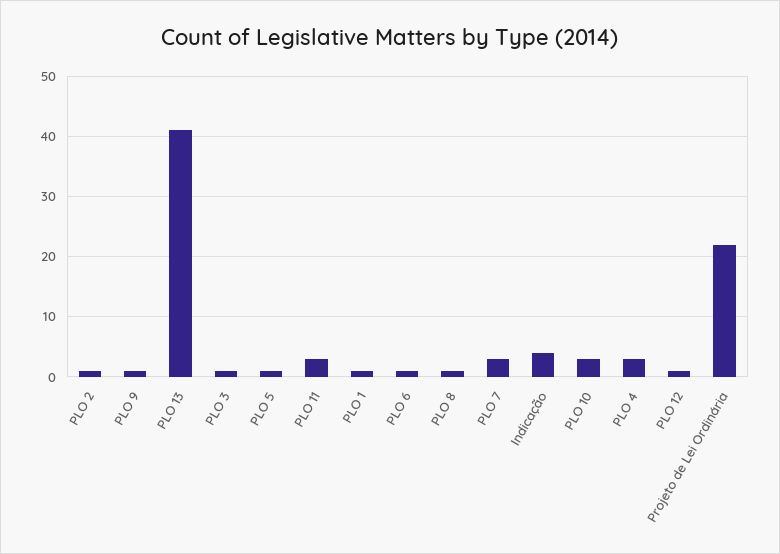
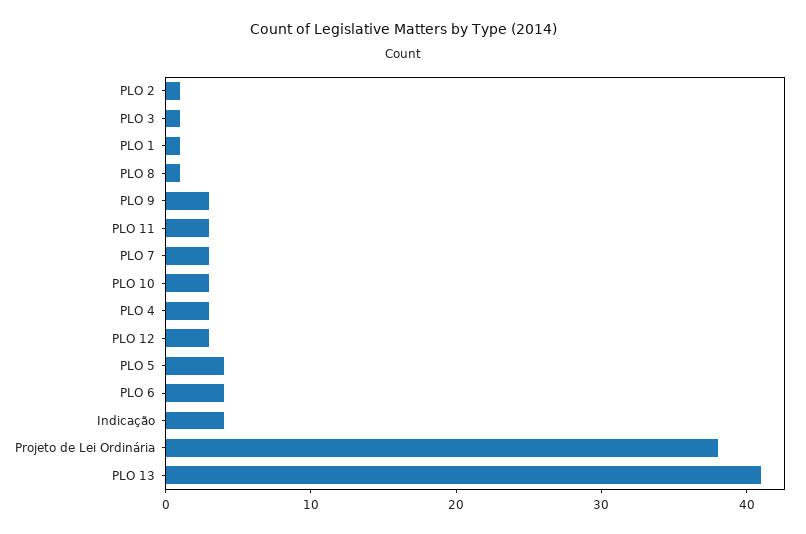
  {
    "PLO 2": 1,
-   "PLO 9": 1,
+   "PLO 9": 3,
    "PLO 13": 41,
    "PLO 3": 1,
-   "PLO 5": 1,
+   "PLO 5": 4,
    "PLO 11": 3,
    "PLO 1": 1,
-   "PLO 6": 1,
+   "PLO 6": 4,
    "PLO 8": 1,
    "PLO 7": 3,
    "Indicação": 4,
    "PLO 10": 3,
    "PLO 4": 3,
-   "PLO 12": 1,
+   "PLO 12": 3,
-   "Projeto de Lei Ordinária": 22
+   "Projeto de Lei Ordinária": 38
  }

